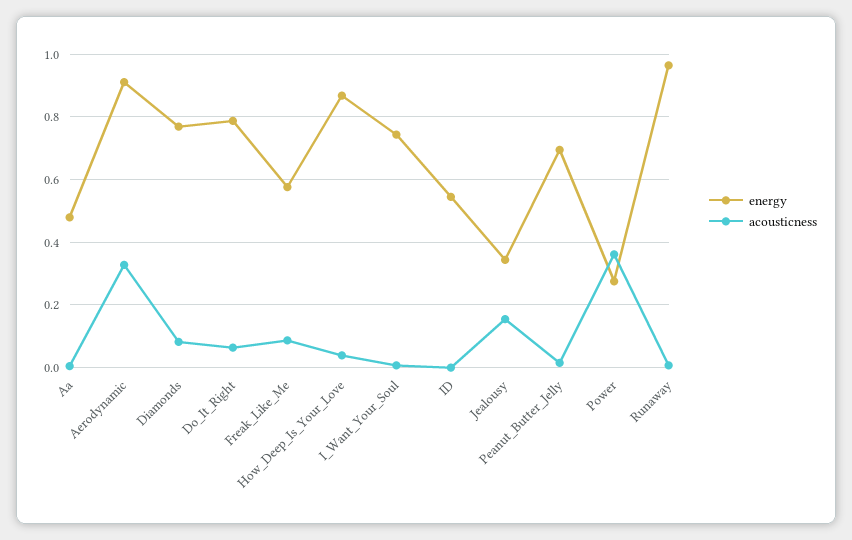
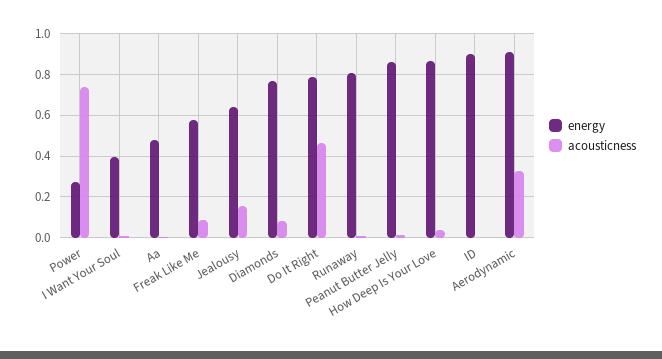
  {
    "energy": {
      "Aa": 0.48,
      "Aerodynamic": 0.92,
      "Diamonds": 0.76,
      "Do_It_Right": 0.78,
      "Freak_Like_Me": 0.58,
      "How_Deep_Is_Your_Love": 0.86,
-     "I_Want_Your_Soul": 0.74,
+     "I_Want_Your_Soul": 0.4,
-     "ID": 0.54,
+     "ID": 0.9,
-     "Jealousy": 0.34,
+     "Jealousy": 0.65,
-     "Peanut_Butter_Jelly": 0.7,
+     "Peanut_Butter_Jelly": 0.85,
      "Power": 0.28,
-     "Runaway": 0.96
+     "Runaway": 0.8
    },
    "acousticness": {
      "Aa": 0,
      "Aerodynamic": 0.32,
      "Diamonds": 0.08,
-     "Do_It_Right": 0.06,
+     "Do_It_Right": 0.45,
      "Freak_Like_Me": 0.08,
      "How_Deep_Is_Your_Love": 0.04,
      "I_Want_Your_Soul": 0,
      "ID": 0,
      "Jealousy": 0.16,
      "Peanut_Butter_Jelly": 0.02,
-     "Power": 0.36,
+     "Power": 0.75,
      "Runaway": 0
    }
  }

